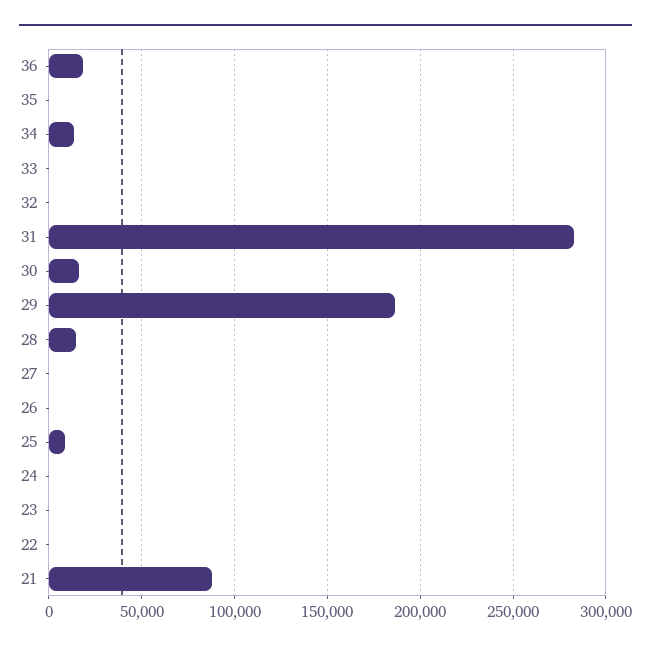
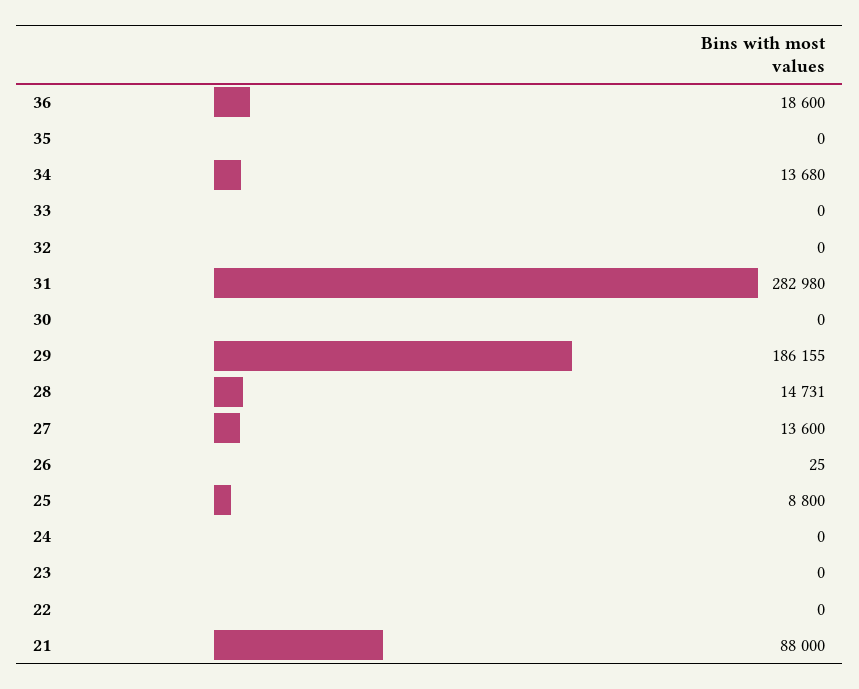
  {
    "36": 18600,
    "35": 0,
    "34": 13680,
    "33": 0,
    "32": 0,
    "31": 282980,
-   "30": 15000,
+   "30": 0,
    "29": 186155,
    "28": 14731,
-   "27": 0,
+   "27": 13600,
    "26": 25,
    "25": 8800,
    "24": 0,
    "23": 0,
    "22": 0,
    "21": 88000
  }

